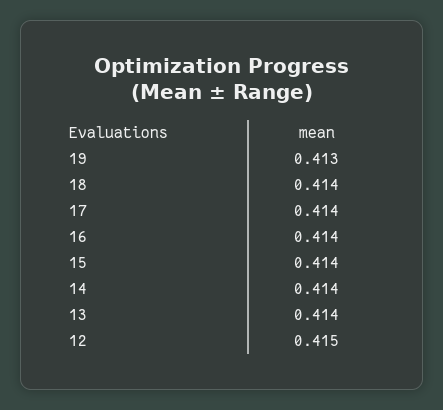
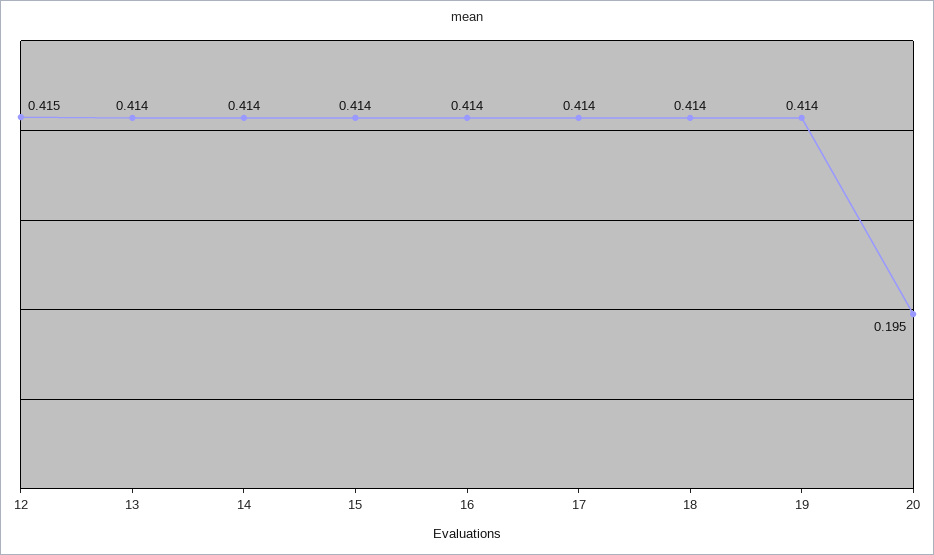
  {
-   "19": 0.413,
+   "19": 0.414,
    "18": 0.414,
    "17": 0.414,
    "16": 0.414,
    "15": 0.414,
    "14": 0.414,
    "13": 0.414,
-   "12": 0.415
+   "12": 0.415,
+   "20": 0.195
  }

